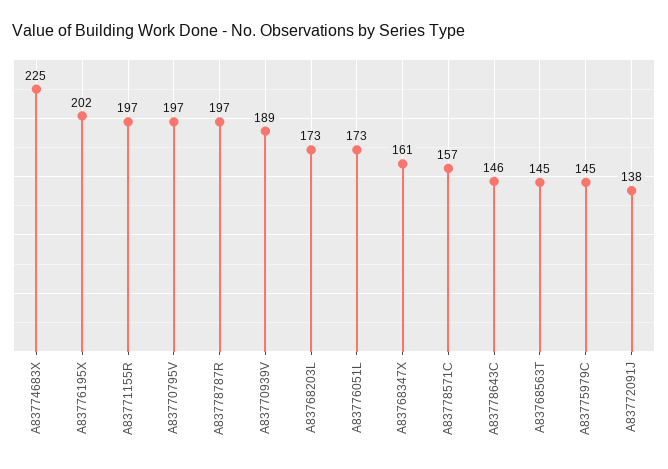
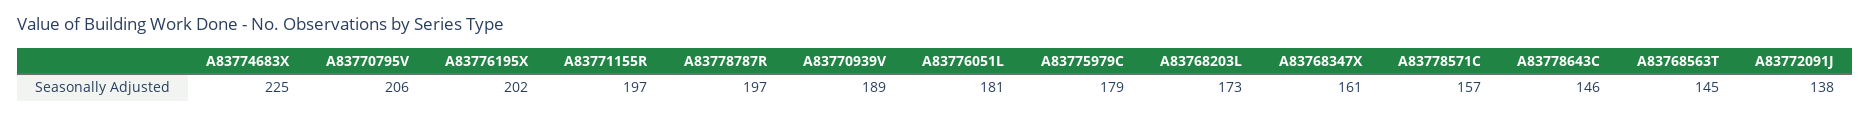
  {
    "A83774683X": 225,
    "A83776195X": 202,
    "A83771155R": 197,
-   "A83770795V": 197,
+   "A83770795V": 206,
    "A83778787R": 197,
    "A83770939V": 189,
    "A83768203L": 173,
-   "A83776051L": 173,
+   "A83776051L": 181,
    "A83768347X": 161,
    "A83778571C": 157,
    "A83778643C": 146,
    "A83768563T": 145,
-   "A83775979C": 145,
+   "A83775979C": 179,
    "A83772091J": 138
  }

